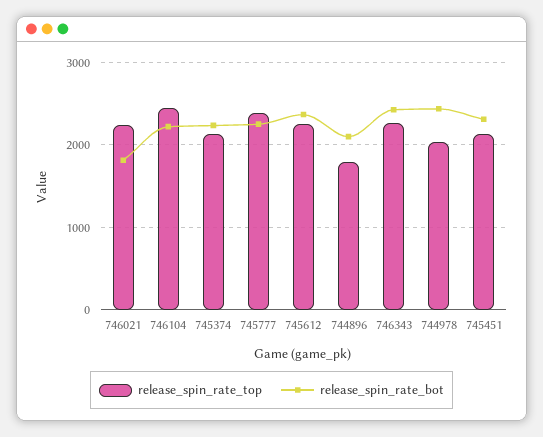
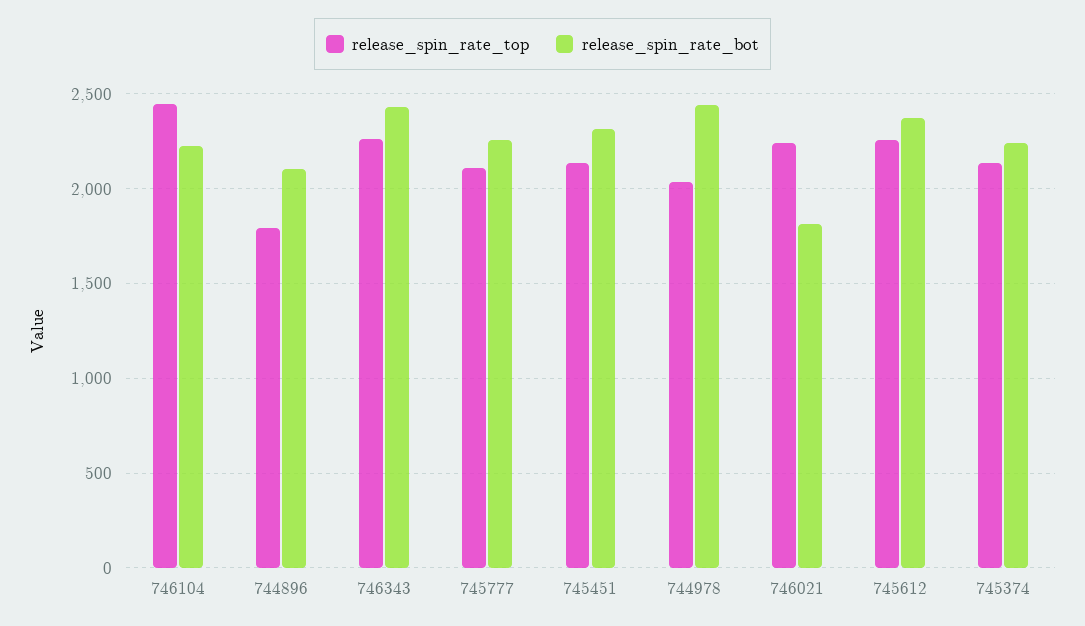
  {
    "release_spin_rate_top": {
      "746021": 2250,
      "746104": 2450,
      "745374": 2150,
-     "745777": 2400,
+     "745777": 2100,
      "745612": 2250,
      "744896": 1800,
      "746343": 2250,
      "744978": 2050,
      "745451": 2150
    },
    "release_spin_rate_bot": {
      "746021": 1800,
      "746104": 2200,
      "745374": 2250,
      "745777": 2250,
      "745612": 2350,
      "744896": 2100,
      "746343": 2450,
      "744978": 2450,
      "745451": 2300
    }
  }

